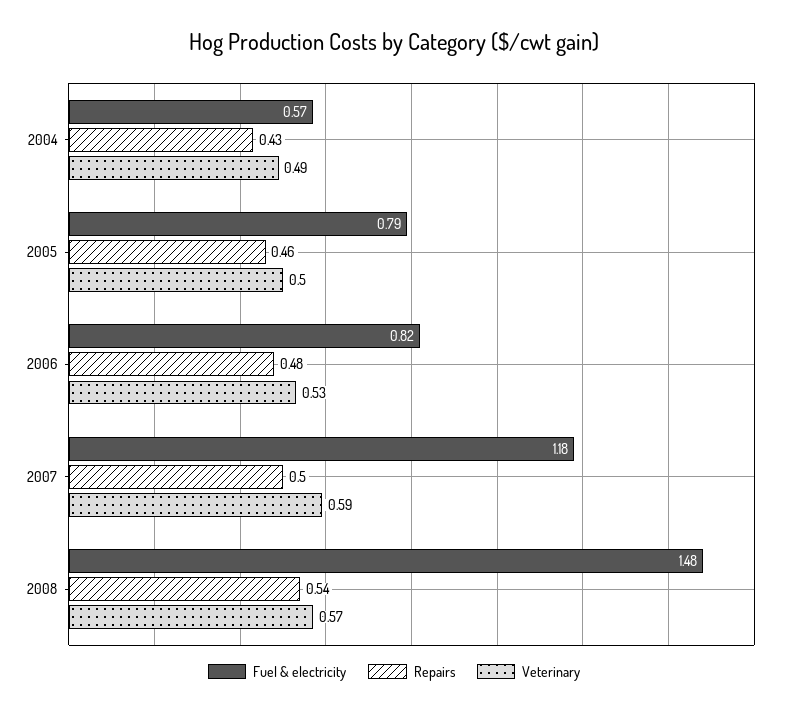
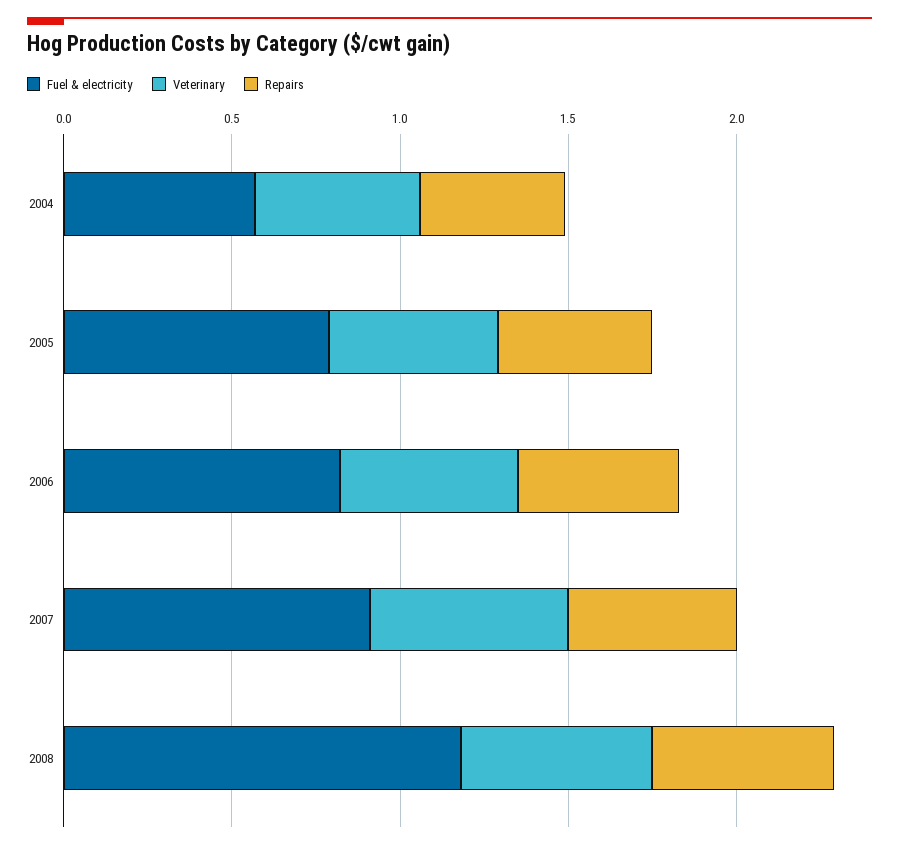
  {
    "Fuel & electricity": {
      "2004": 0.57,
      "2005": 0.79,
      "2006": 0.82,
-     "2007": 1.18,
+     "2007": 0.9,
-     "2008": 1.48
+     "2008": 1.2
    },
    "Repairs": {
      "2004": 0.43,
      "2005": 0.46,
      "2006": 0.48,
      "2007": 0.5,
      "2008": 0.54
    },
    "Veterinary": {
      "2004": 0.49,
      "2005": 0.5,
      "2006": 0.53,
      "2007": 0.59,
      "2008": 0.57
    }
  }

